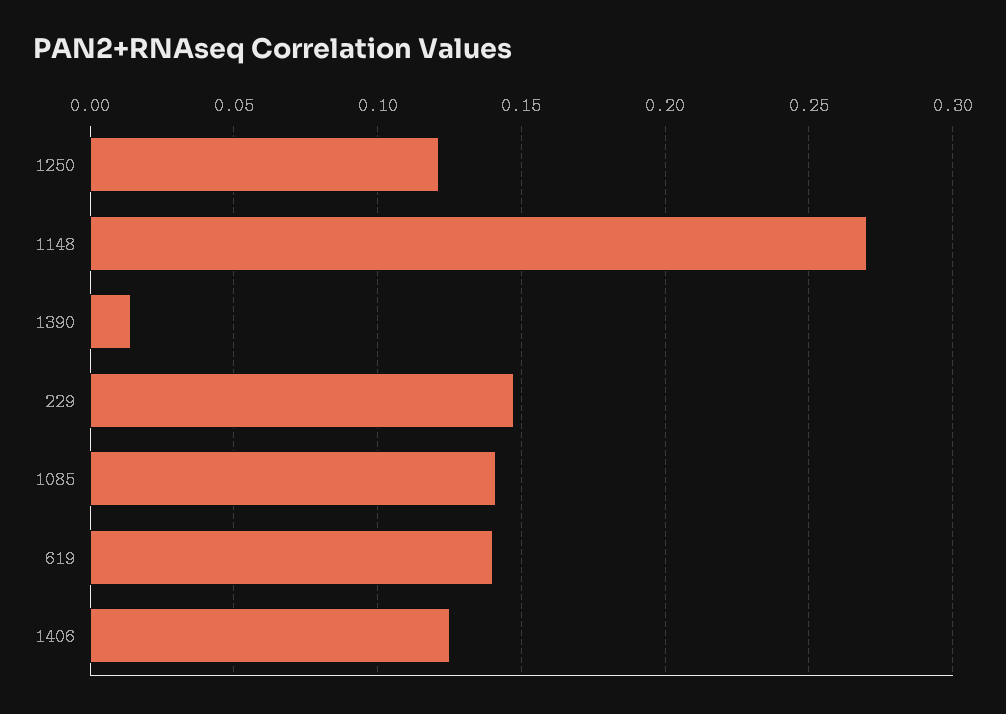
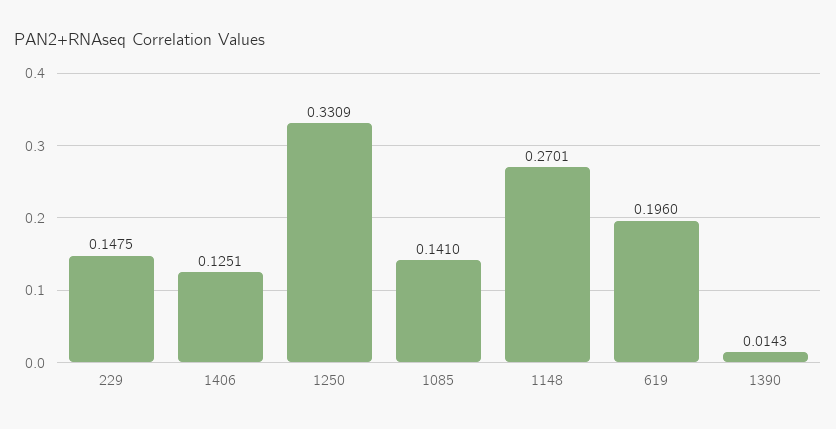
  {
-   "1250": 0.12,
+   "1250": 0.3309,
    "1148": 0.2701,
    "1390": 0.0143,
    "229": 0.1475,
    "1085": 0.141,
-   "619": 0.14,
+   "619": 0.196,
    "1406": 0.1251
  }

